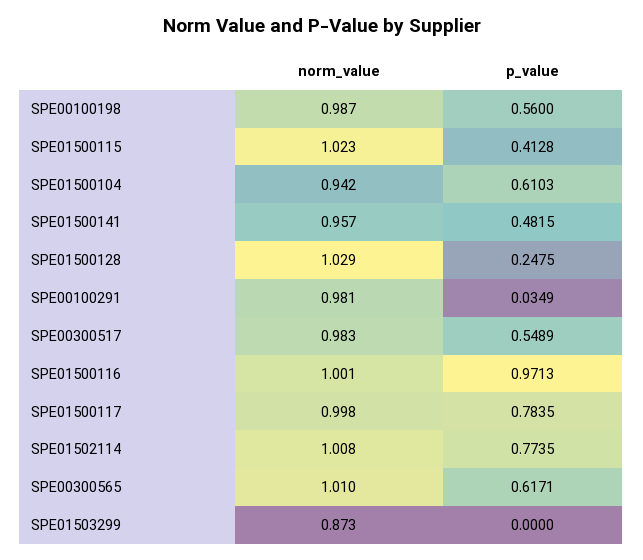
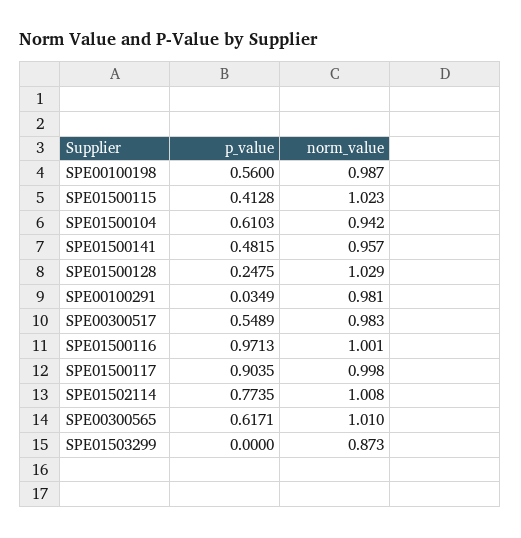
  {
    "norm_value": {
      "SPE00100198": 0.987,
      "SPE01500115": 1.023,
      "SPE01500104": 0.942,
      "SPE01500141": 0.957,
      "SPE01500128": 1.029,
      "SPE00100291": 0.981,
      "SPE00300517": 0.983,
      "SPE01500116": 1.001,
      "SPE01500117": 0.998,
      "SPE01502114": 1.008,
      "SPE00300565": 1.01,
      "SPE01503299": 0.873
    },
    "p_value": {
      "SPE00100198": 0.56,
      "SPE01500115": 0.4128,
      "SPE01500104": 0.6103,
      "SPE01500141": 0.4815,
      "SPE01500128": 0.2475,
      "SPE00100291": 0.0349,
      "SPE00300517": 0.5489,
      "SPE01500116": 0.9713,
-     "SPE01500117": 0.7835,
+     "SPE01500117": 0.9035,
      "SPE01502114": 0.7735,
      "SPE00300565": 0.6171,
      "SPE01503299": 0
    }
  }

